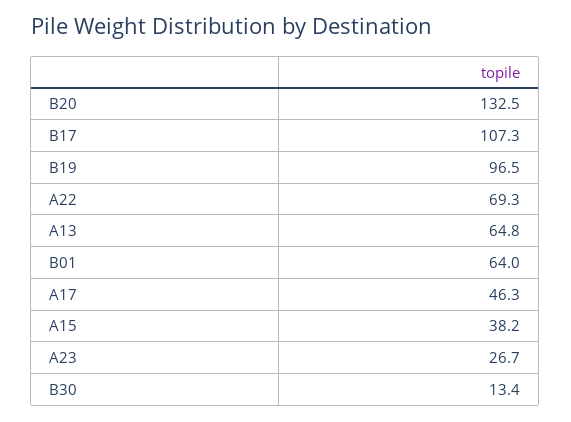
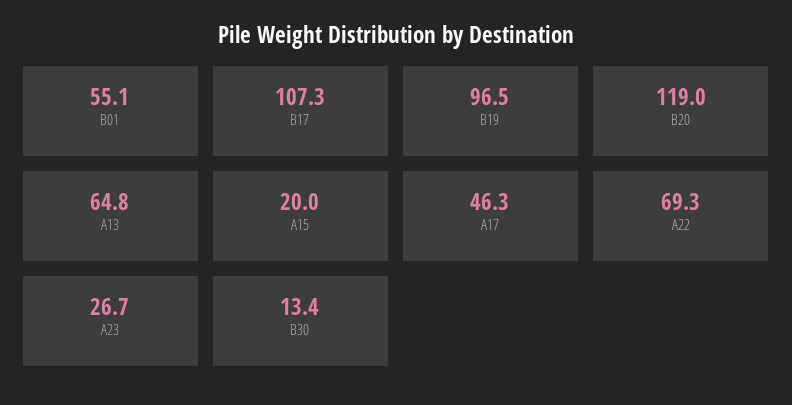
  {
-   "B20": 132.5,
+   "B20": 119,
    "B17": 107.3,
    "B19": 96.5,
    "A22": 69.3,
    "A13": 64.8,
-   "B01": 64,
+   "B01": 55.1,
    "A17": 46.3,
-   "A15": 38.2,
+   "A15": 20,
    "A23": 26.7,
    "B30": 13.4
  }

